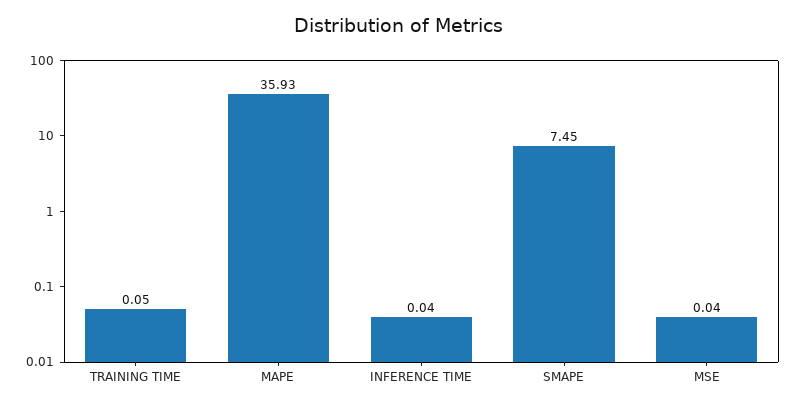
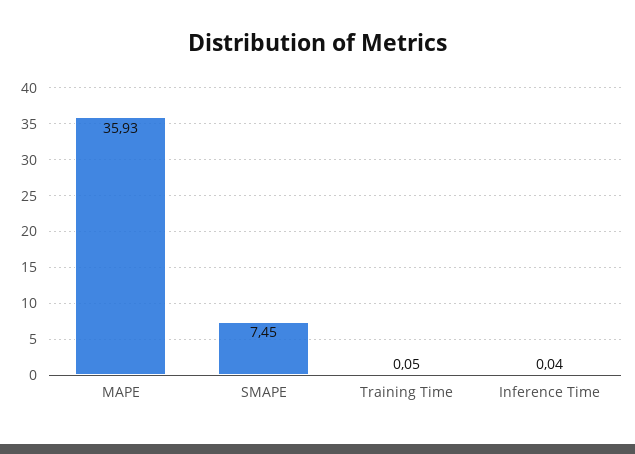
  {
    "TRAINING TIME": 0.05,
    "MAPE": 35.93,
    "INFERENCE TIME": 0.04,
-   "SMAPE": 7.45,
+   "SMAPE": 7.45
-   "MSE": 0.04
  }

